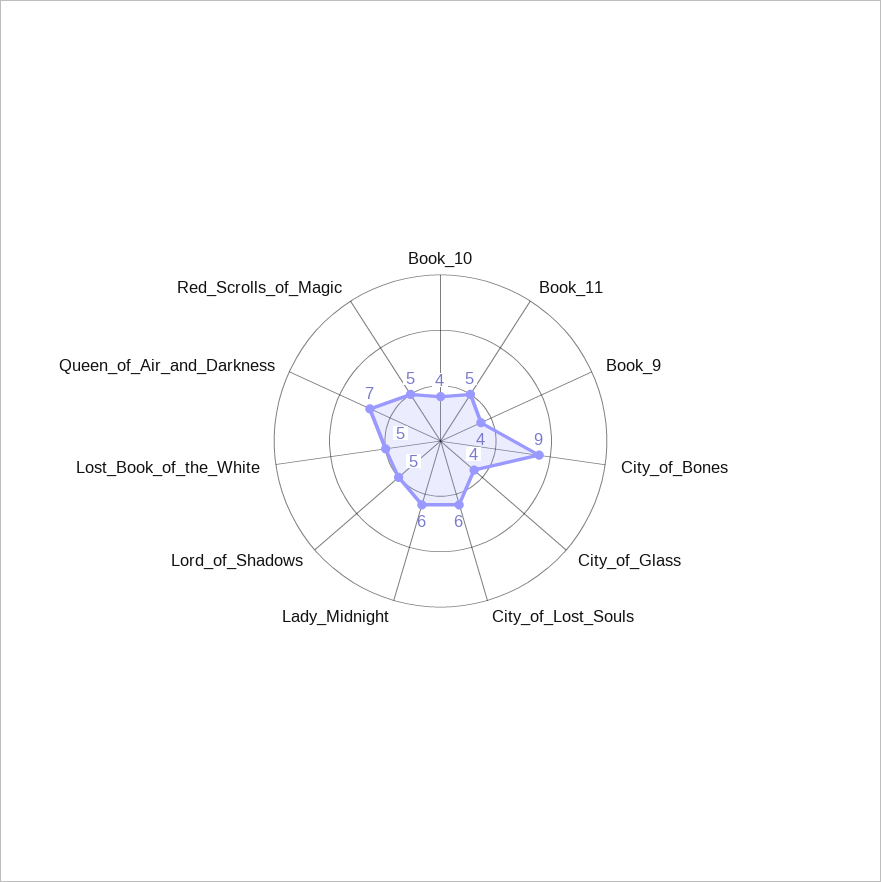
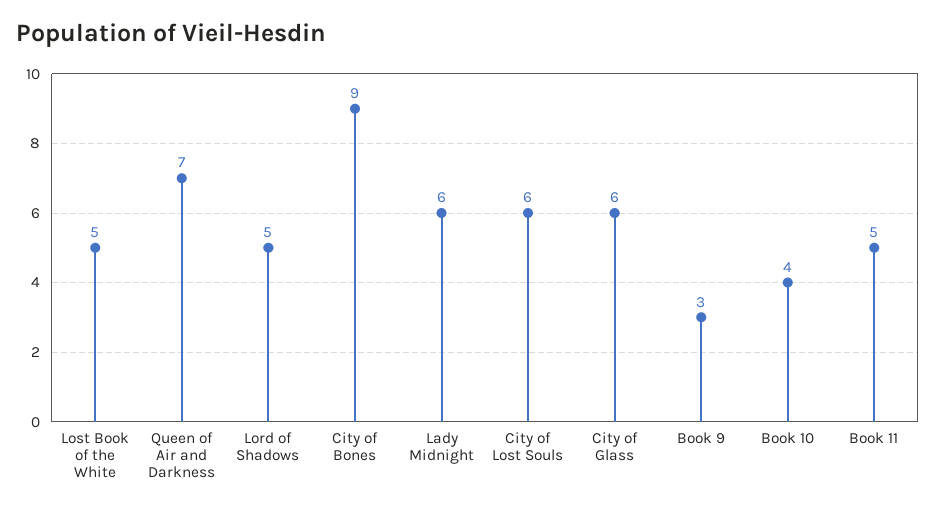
  {
    "Book_10": 4,
    "Book_11": 5,
-   "Book_9": 4,
+   "Book_9": 3,
    "City_of_Bones": 9,
-   "City_of_Glass": 4,
+   "City_of_Glass": 6,
    "City_of_Lost_Souls": 6,
    "Lady_Midnight": 6,
    "Lord_of_Shadows": 5,
    "Lost_Book_of_the_White": 5,
-   "Queen_of_Air_and_Darkness": 7,
+   "Queen_of_Air_and_Darkness": 7
-   "Red_Scrolls_of_Magic": 5
  }

